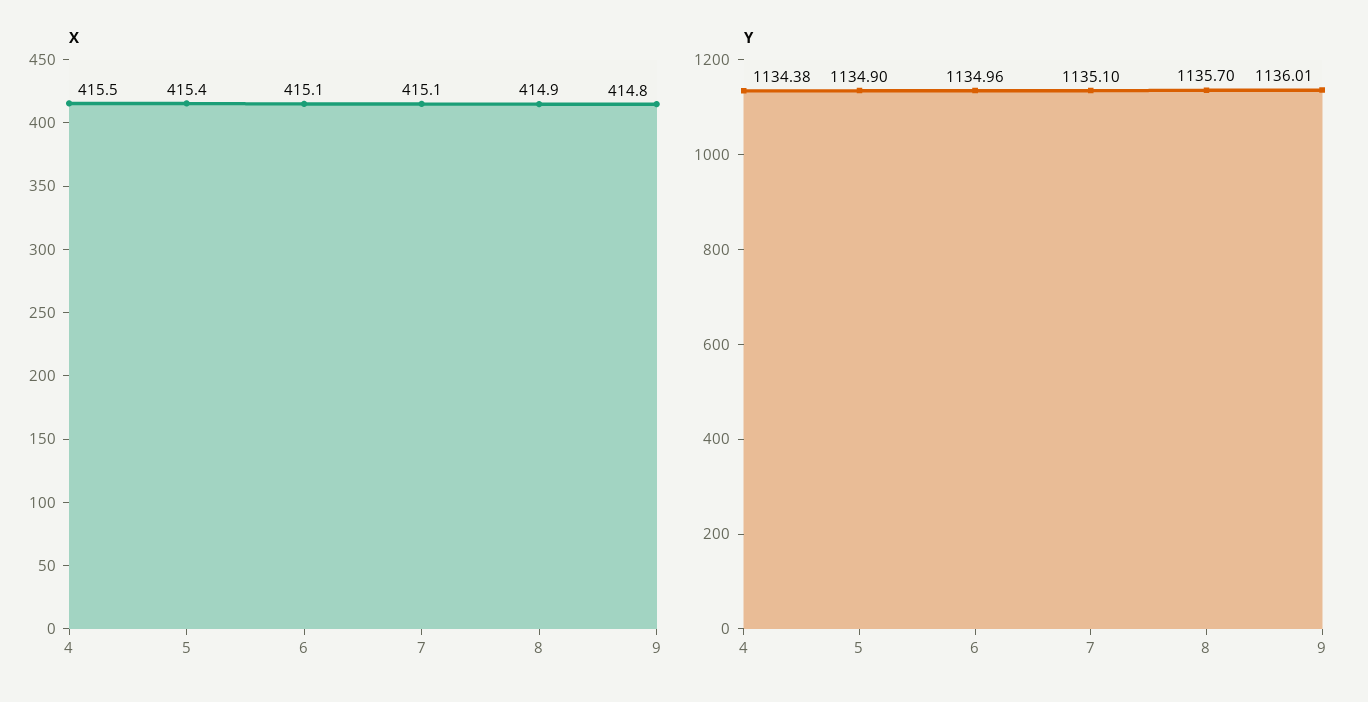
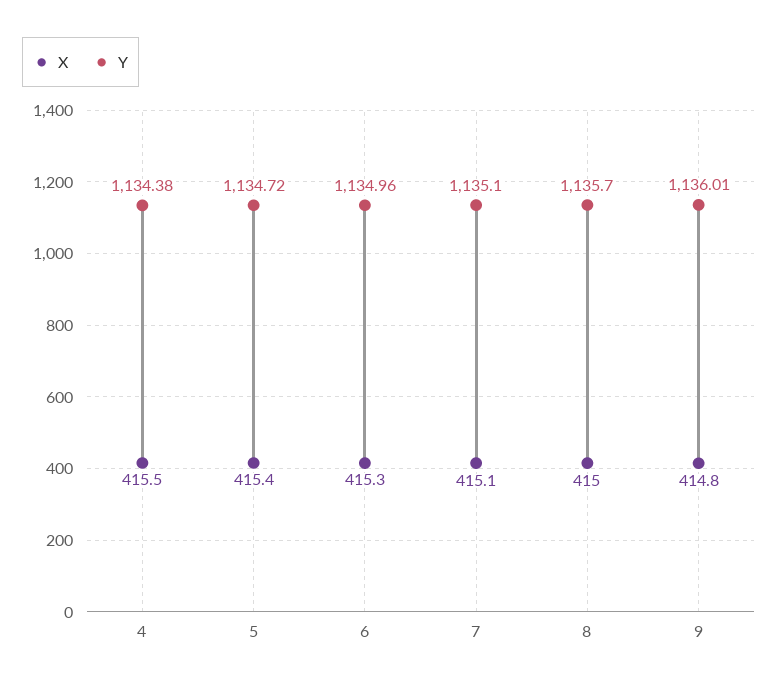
  {
    "X": {
      "4": 415.5,
      "5": 415.4,
-     "6": 415.1,
+     "6": 415.3,
      "7": 415.1,
-     "8": 414.9,
+     "8": 415,
      "9": 414.8
    },
    "Y": {
      "4": 1134.38,
-     "5": 1134.9,
+     "5": 1134.72,
      "6": 1134.96,
      "7": 1135.1,
      "8": 1135.7,
      "9": 1136.01
    }
  }

